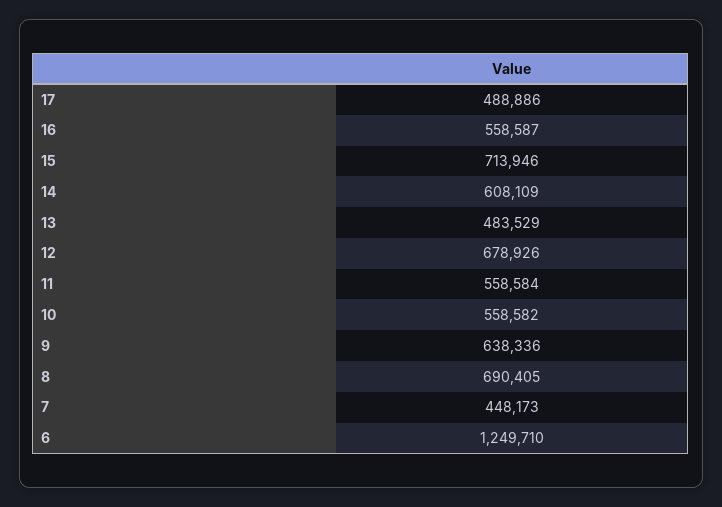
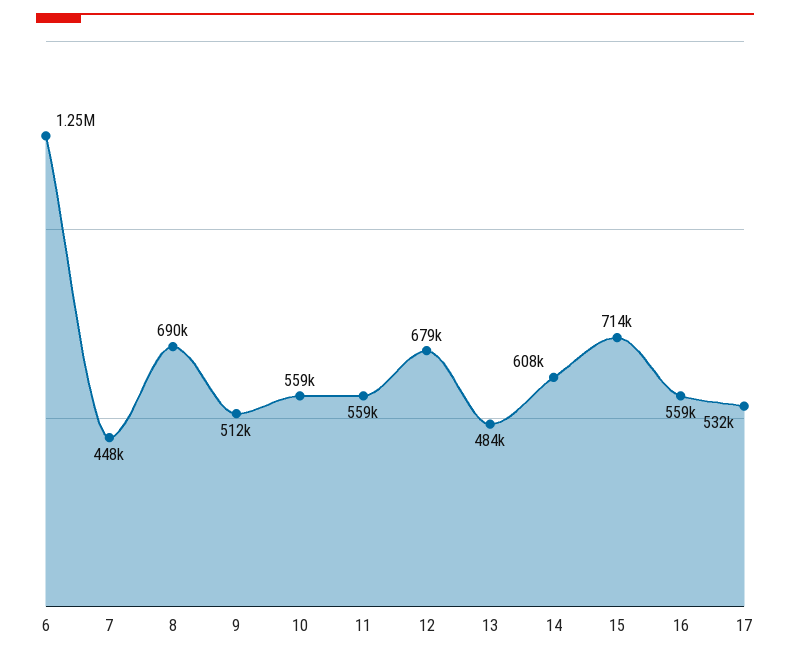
  {
-   "17": 488886,
+   "17": 532000,
    "16": 558587,
    "15": 713946,
    "14": 608109,
    "13": 483529,
    "12": 678926,
    "11": 558584,
    "10": 558582,
-   "9": 638336,
+   "9": 512000,
    "8": 690405,
    "7": 448173,
    "6": 1249710
  }

